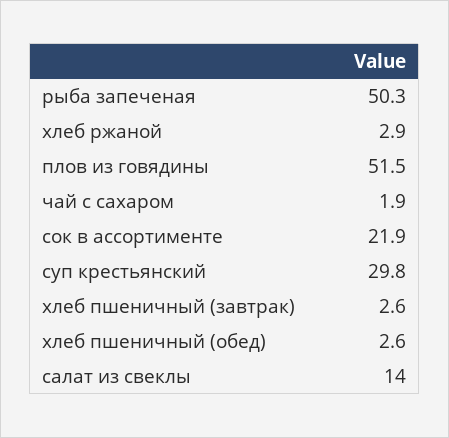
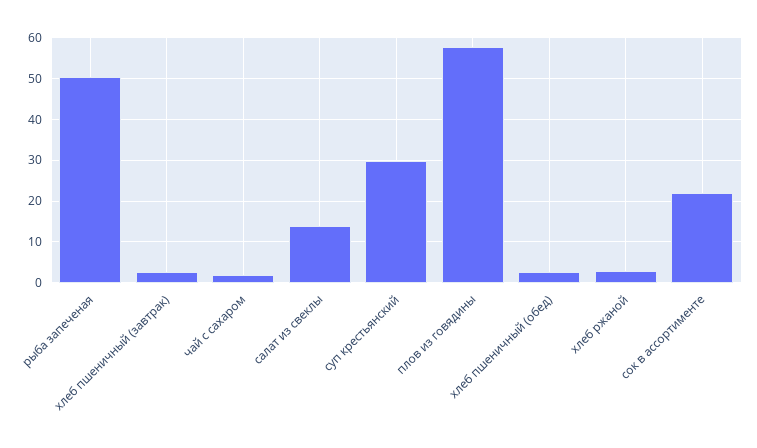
  {
    "рыба запеченая": 50.3,
    "хлеб ржаной": 2.9,
-   "плов из говядины": 51.5,
+   "плов из говядины": 58,
    "чай с сахаром": 1.9,
    "сок в ассортименте": 21.9,
    "суп крестьянский": 29.8,
    "хлеб пшеничный (завтрак)": 2.6,
    "хлеб пшеничный (обед)": 2.6,
    "салат из свеклы": 14
  }

